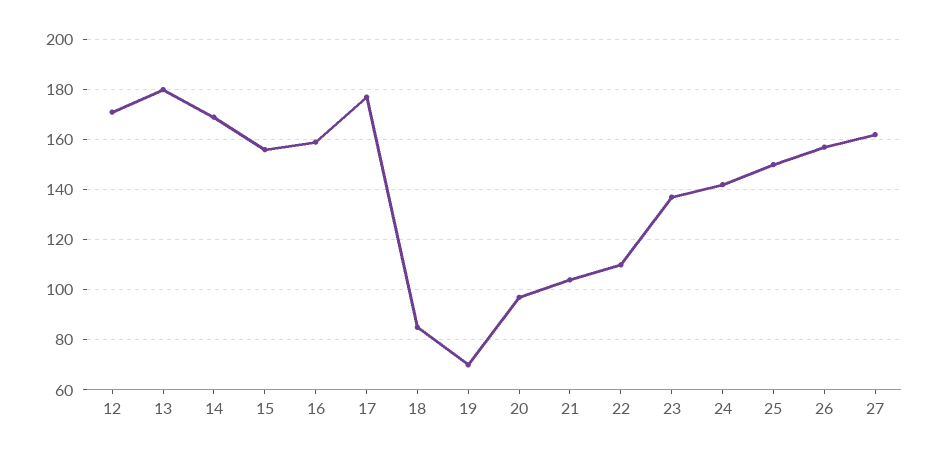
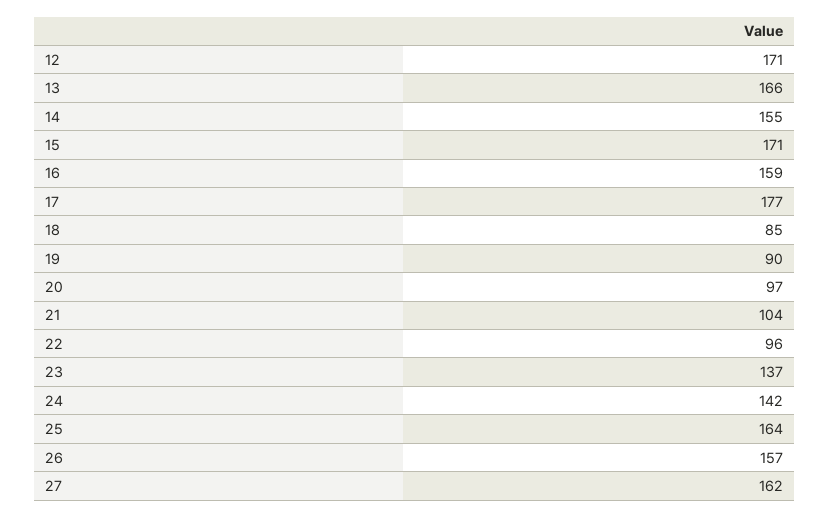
  {
    "12": 171,
-   "13": 180,
+   "13": 166,
-   "14": 170,
+   "14": 155,
-   "15": 155,
+   "15": 171,
    "16": 159,
    "17": 177,
    "18": 85,
-   "19": 70,
+   "19": 90,
    "20": 97,
    "21": 104,
-   "22": 110,
+   "22": 96,
    "23": 137,
    "24": 142,
-   "25": 150,
+   "25": 164,
    "26": 157,
    "27": 162
  }

